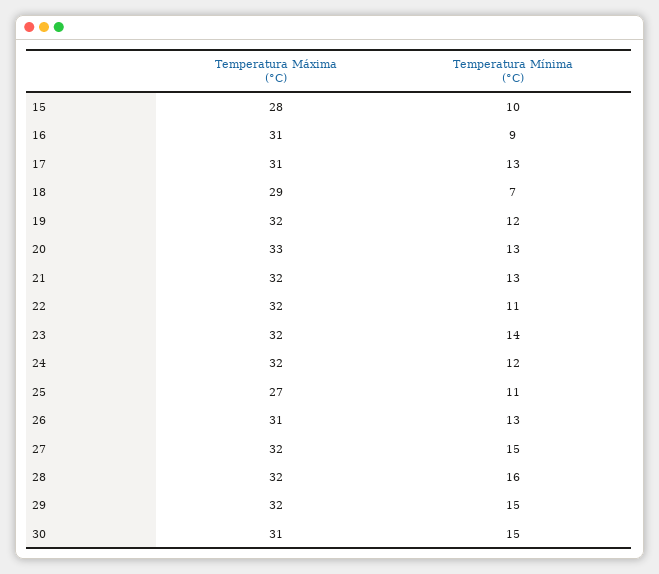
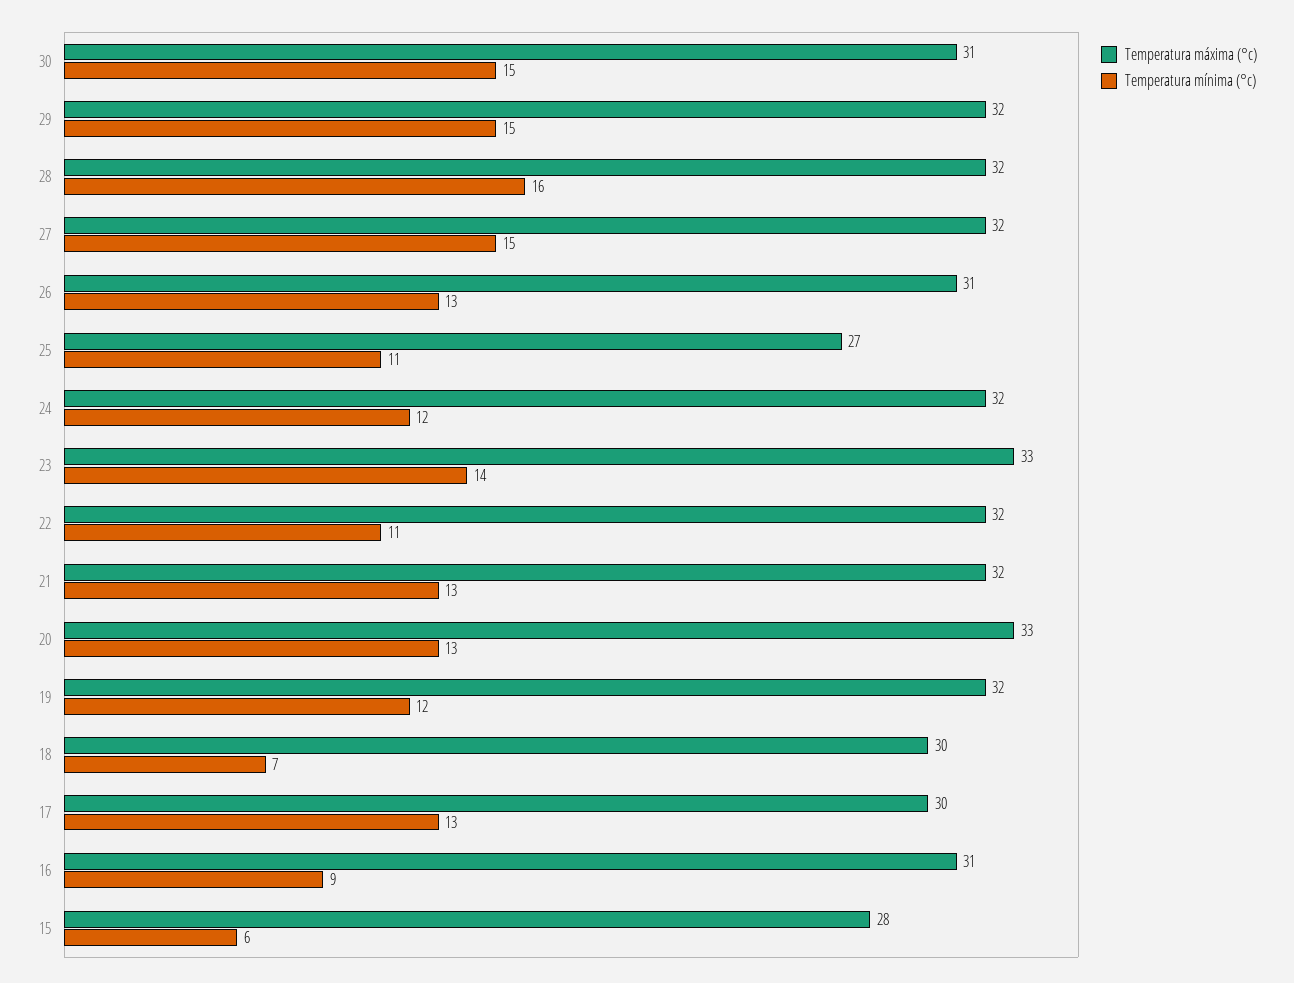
  {
    "Temperatura Máxima (°C)": {
      "15": 28,
      "16": 31,
-     "17": 31,
+     "17": 30,
-     "18": 29,
+     "18": 30,
      "19": 32,
      "20": 33,
      "21": 32,
      "22": 32,
-     "23": 32,
+     "23": 33,
      "24": 32,
      "25": 27,
      "26": 31,
      "27": 32,
      "28": 32,
      "29": 32,
      "30": 31
    },
    "Temperatura Mínima (°C)": {
-     "15": 10,
+     "15": 6,
      "16": 9,
      "17": 13,
      "18": 7,
      "19": 12,
      "20": 13,
      "21": 13,
      "22": 11,
      "23": 14,
      "24": 12,
      "25": 11,
      "26": 13,
      "27": 15,
      "28": 16,
      "29": 15,
      "30": 15
    }
  }

